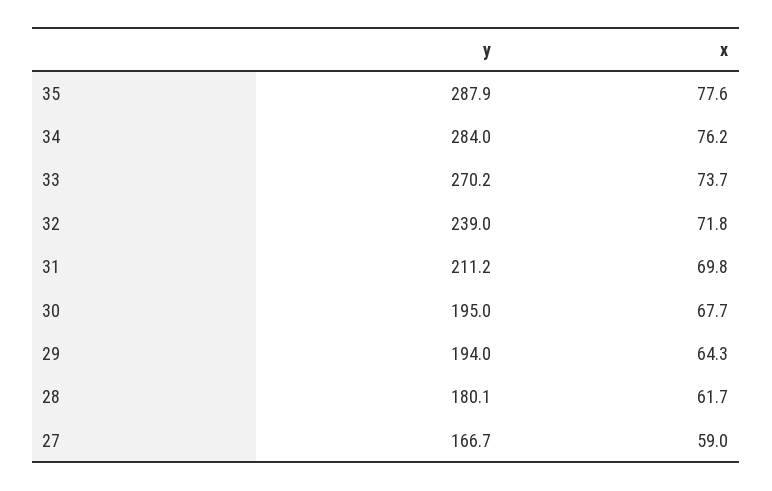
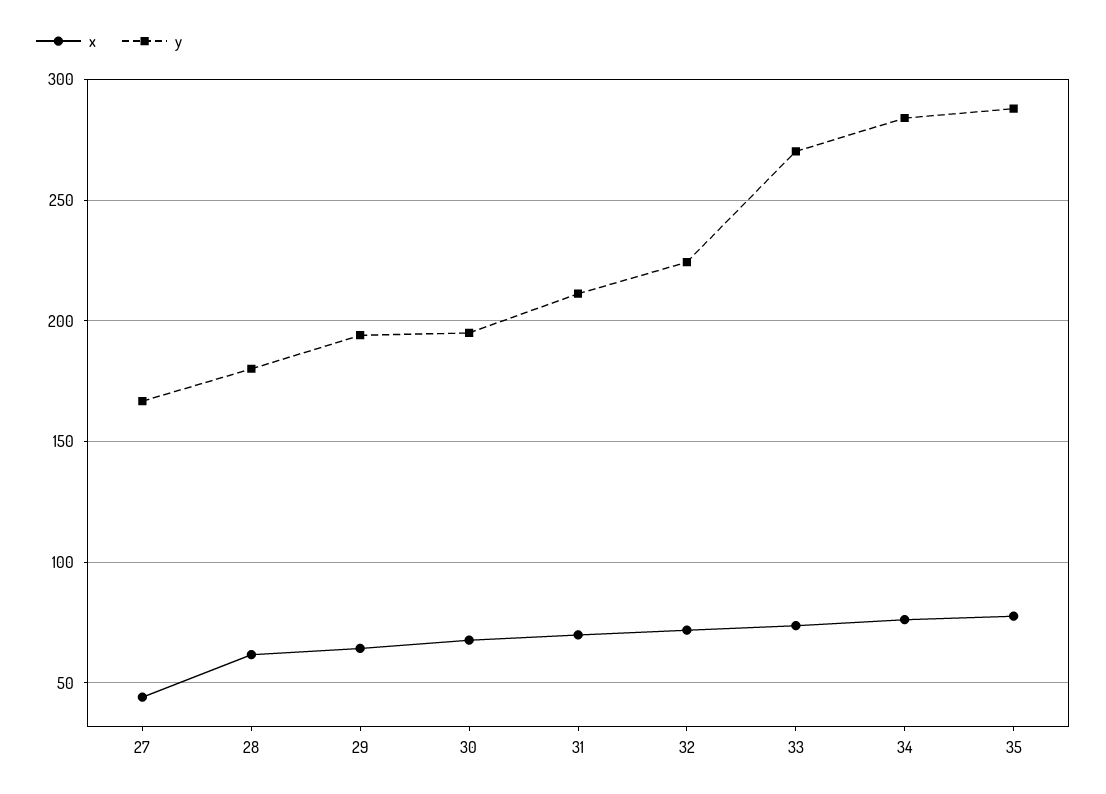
  {
    "y": {
      "35": 287.9,
      "34": 284,
      "33": 270.2,
-     "32": 239,
+     "32": 225,
      "31": 211.2,
      "30": 195,
      "29": 194,
      "28": 180.1,
      "27": 166.7
    },
    "x": {
      "35": 77.6,
      "34": 76.2,
      "33": 73.7,
      "32": 71.8,
      "31": 69.8,
      "30": 67.7,
      "29": 64.3,
      "28": 61.7,
-     "27": 59
+     "27": 45
    }
  }

